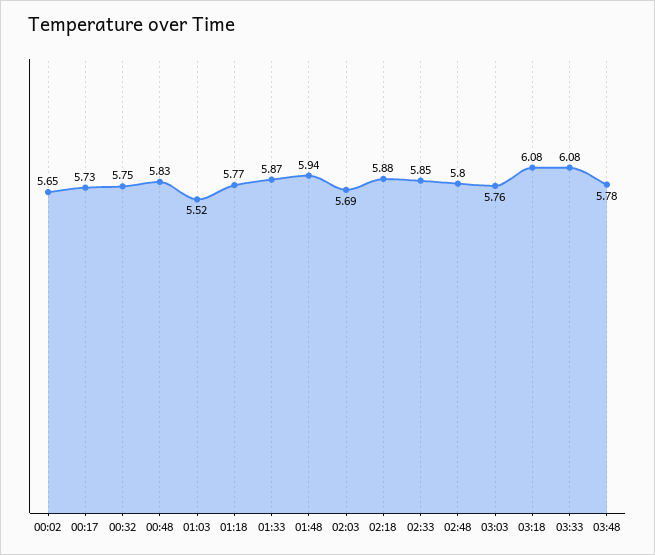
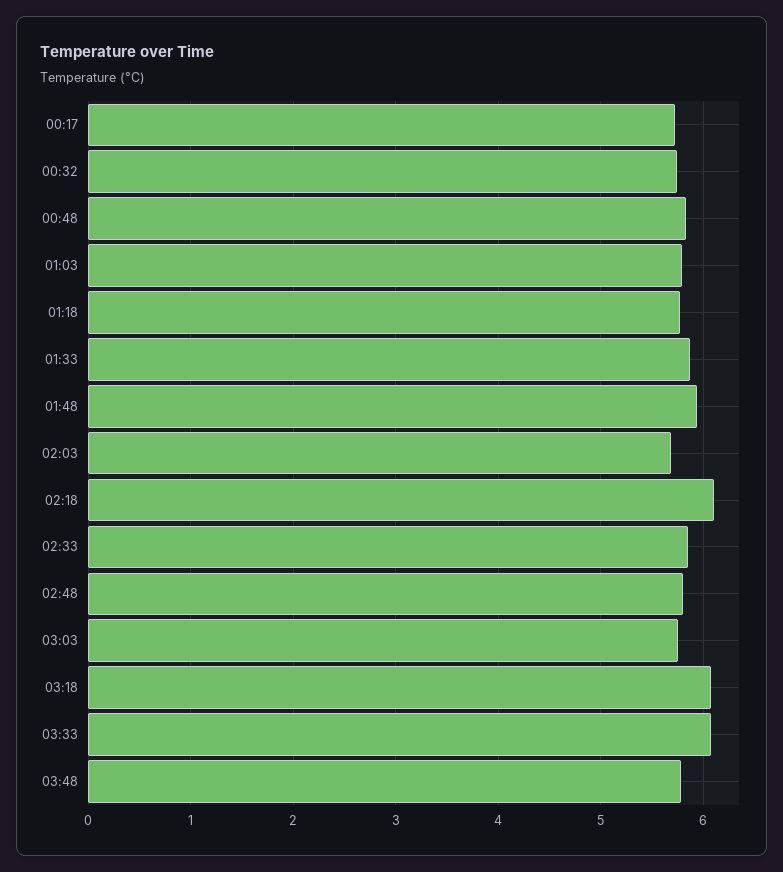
  {
-   "00:02": 5.65,
    "00:17": 5.73,
    "00:32": 5.75,
    "00:48": 5.83,
-   "01:03": 5.52,
+   "01:03": 5.8,
    "01:18": 5.77,
    "01:33": 5.87,
    "01:48": 5.94,
    "02:03": 5.69,
-   "02:18": 5.88,
+   "02:18": 6.1,
    "02:33": 5.85,
    "02:48": 5.8,
    "03:03": 5.76,
    "03:18": 6.08,
    "03:33": 6.08,
    "03:48": 5.78
  }

